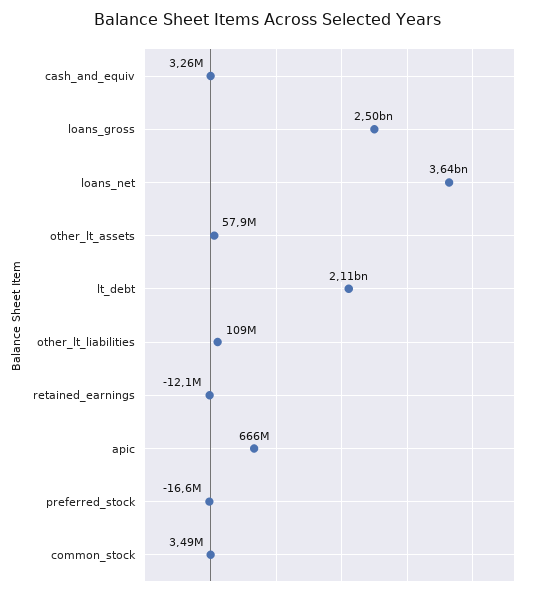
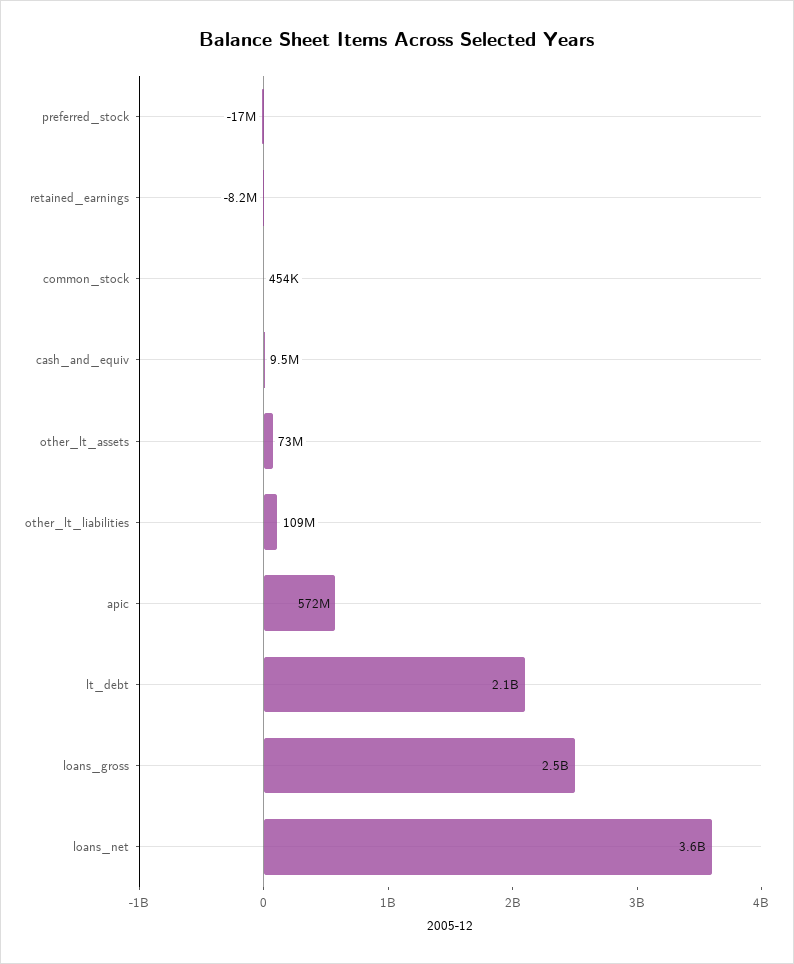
  {
-   "cash_and_equiv": 3260000,
+   "cash_and_equiv": 9500000,
    "loans_gross": 2500000000,
    "loans_net": 3640000000,
-   "other_lt_assets": 57900000,
+   "other_lt_assets": 73000000,
    "lt_debt": 2110000000,
    "other_lt_liabilities": 109000000,
-   "retained_earnings": -12100000,
+   "retained_earnings": -8200000,
-   "apic": 666000000,
+   "apic": 572000000,
    "preferred_stock": -16600000,
-   "common_stock": 3490000
+   "common_stock": 454000
  }

